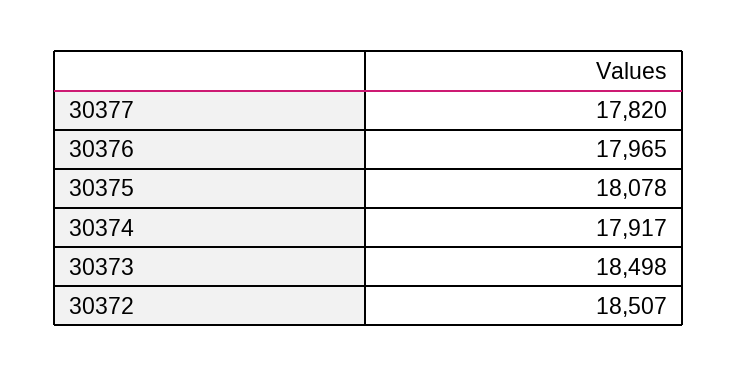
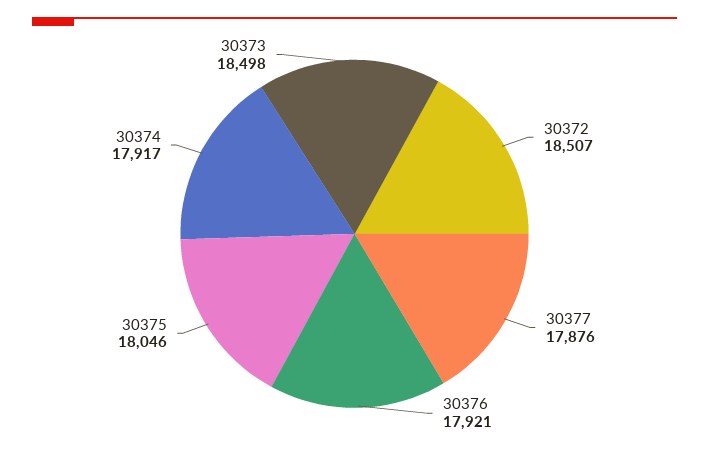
  {
-   "30377": 17820,
+   "30377": 17876,
-   "30376": 17965,
+   "30376": 17921,
-   "30375": 18078,
+   "30375": 18046,
    "30374": 17917,
    "30373": 18498,
    "30372": 18507
  }

